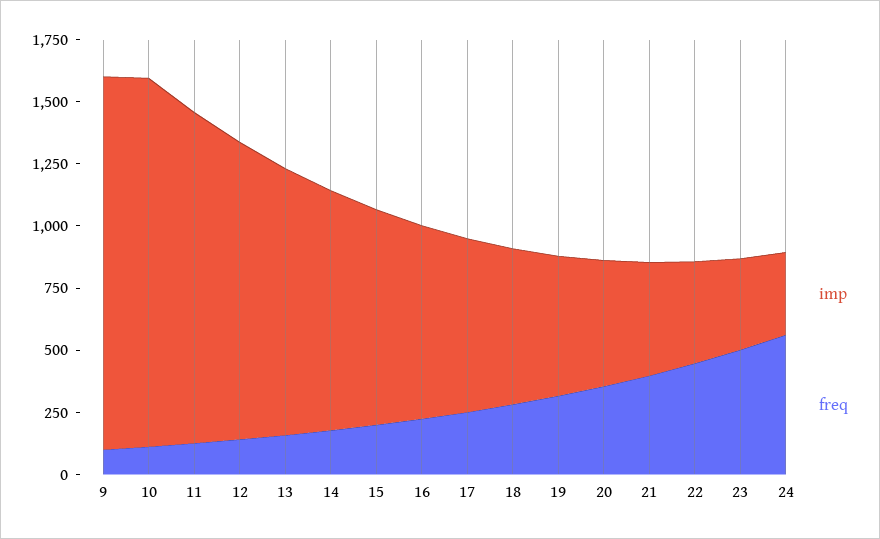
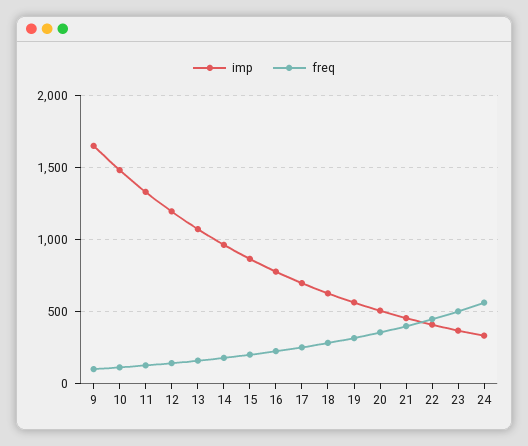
  {
    "imp": {
-     "9": 1500,
+     "9": 1650,
      "10": 1500,
      "11": 1350,
      "12": 1200,
      "13": 1050,
      "14": 950,
      "15": 850,
      "16": 800,
      "17": 700,
      "18": 650,
      "19": 550,
      "20": 500,
      "21": 450,
      "22": 400,
      "23": 350,
      "24": 350
    },
    "freq": {
      "9": 100,
      "10": 100,
      "11": 150,
      "12": 150,
      "13": 150,
      "14": 200,
      "15": 200,
      "16": 200,
      "17": 250,
      "18": 300,
      "19": 300,
      "20": 350,
      "21": 400,
      "22": 450,
      "23": 500,
      "24": 550
    }
  }

